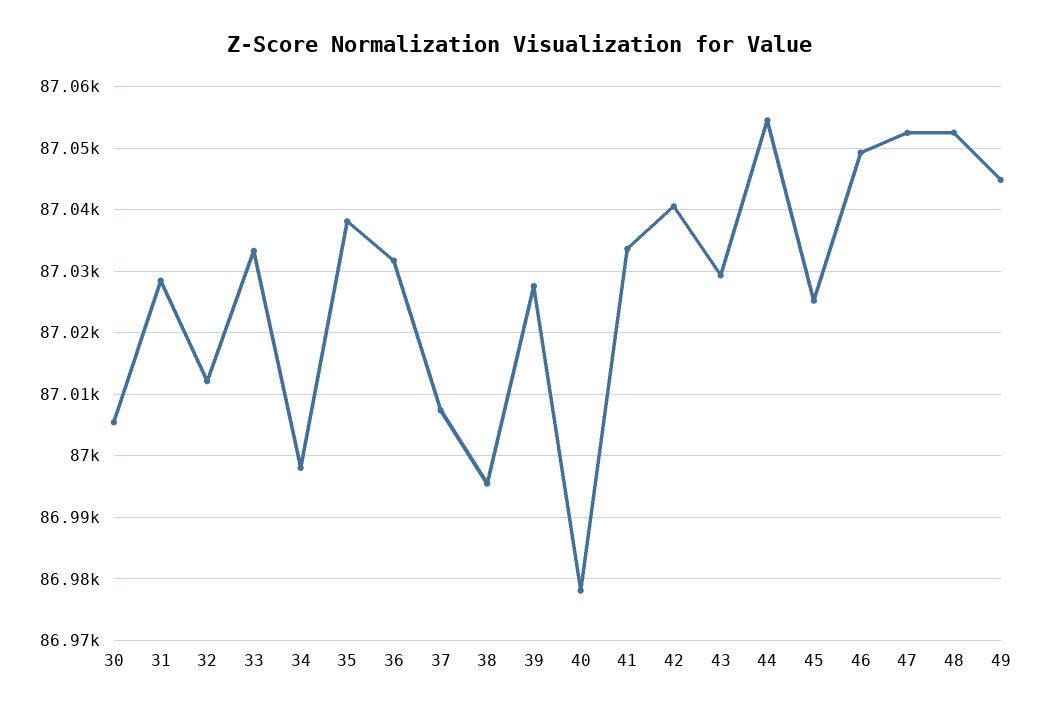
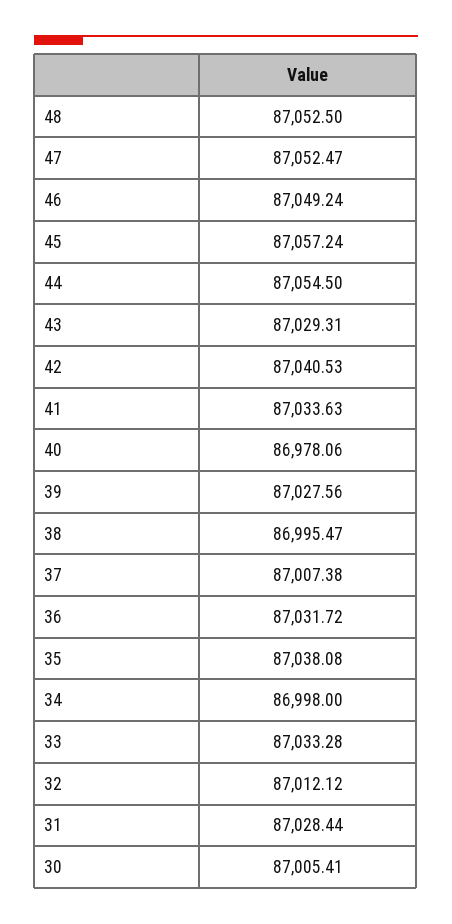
  {
    "30": 87005.41,
    "31": 87028.44,
    "32": 87012.12,
    "33": 87033.28,
    "34": 86998,
    "35": 87038.08,
    "36": 87031.72,
    "37": 87007.38,
    "38": 86995.47,
    "39": 87027.56,
    "40": 86978.06,
    "41": 87033.63,
    "42": 87040.53,
    "43": 87029.31,
    "44": 87054.5,
-   "45": 87025,
+   "45": 87057.24,
    "46": 87049.24,
    "47": 87052.47,
-   "48": 87052.5,
+   "48": 87052.5
-   "49": 87045
  }

